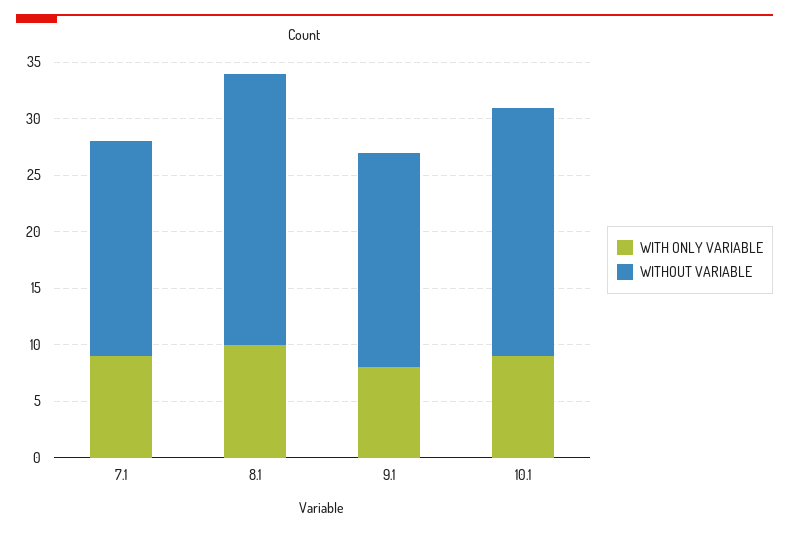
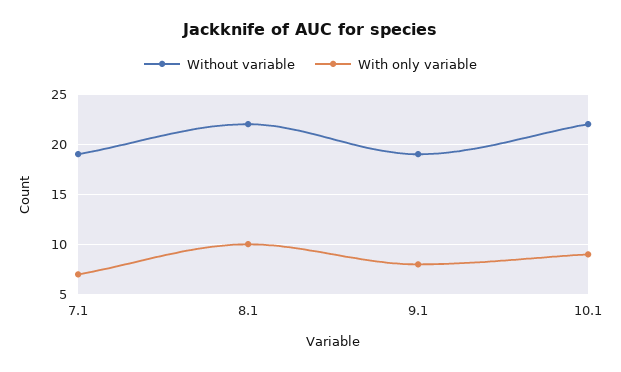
  {
    "WITH ONLY VARIABLE": {
-     "7.1": 9,
+     "7.1": 7,
      "8.1": 10,
      "9.1": 8,
      "10.1": 9
    },
    "WITHOUT VARIABLE": {
      "7.1": 19,
-     "8.1": 24,
+     "8.1": 22,
      "9.1": 19,
      "10.1": 22
    }
  }

